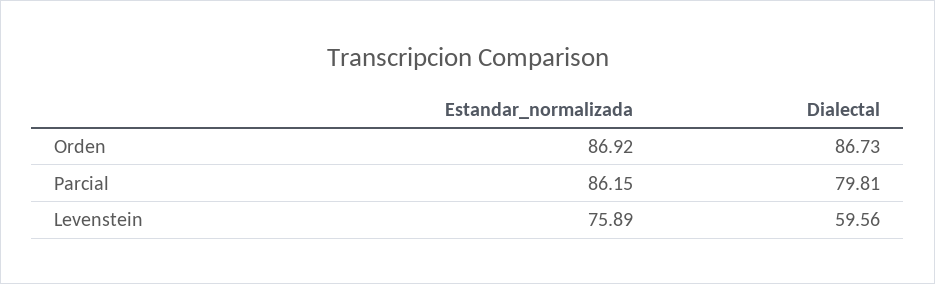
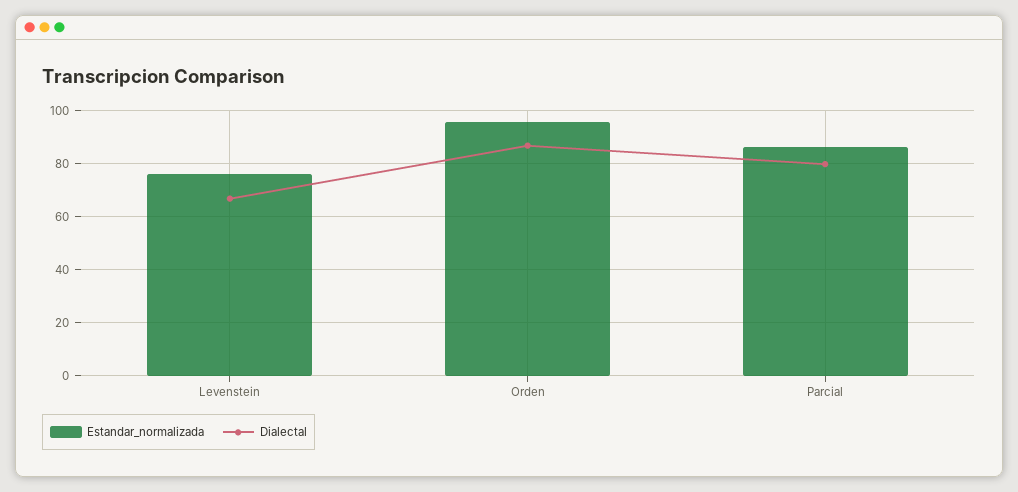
  {
    "Estandar_normalizada": {
-     "Orden": 86.92,
+     "Orden": 95,
      "Parcial": 86.15,
      "Levenstein": 75.89
    },
    "Dialectal": {
      "Orden": 86.73,
      "Parcial": 79.81,
-     "Levenstein": 59.56
+     "Levenstein": 67.5
    }
  }

